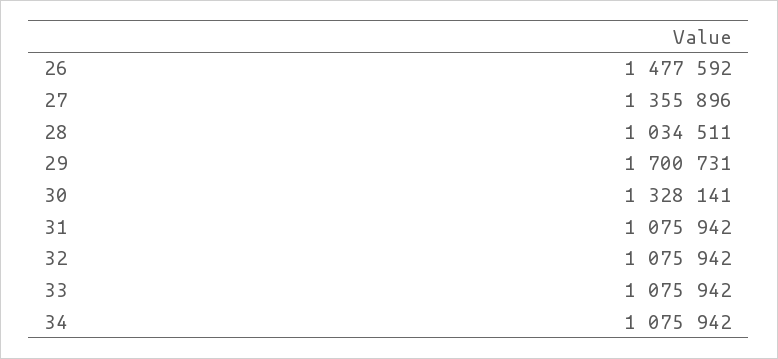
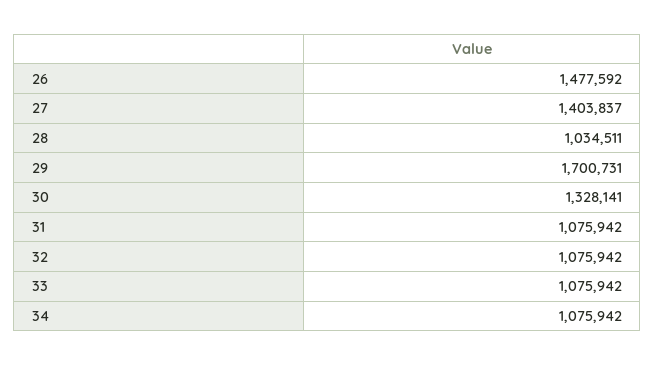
  {
    "26": 1477592,
-   "27": 1355896,
+   "27": 1403837,
    "28": 1034511,
    "29": 1700731,
    "30": 1328141,
    "31": 1075942,
    "32": 1075942,
    "33": 1075942,
    "34": 1075942
  }

